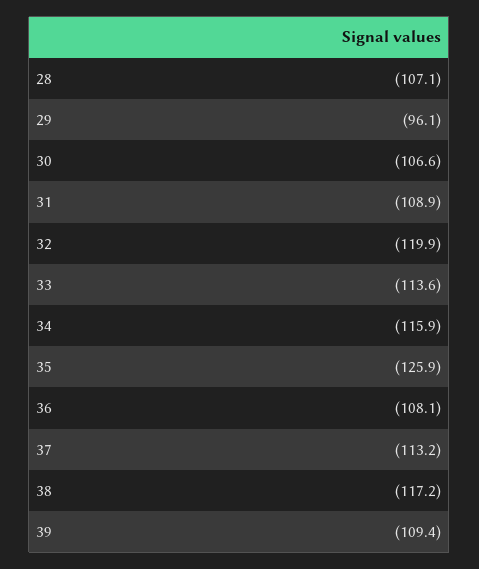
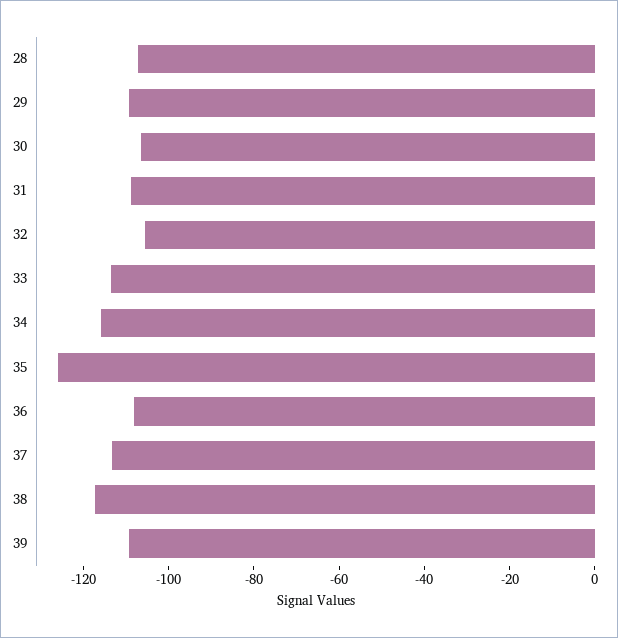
  {
    "28": -107.1,
-   "29": -96.1,
+   "29": -110,
    "30": -106.6,
    "31": -108.9,
-   "32": -119.9,
+   "32": -105,
    "33": -113.6,
    "34": -115.9,
    "35": -125.9,
    "36": -108.1,
    "37": -113.2,
    "38": -117.2,
    "39": -109.4
  }

